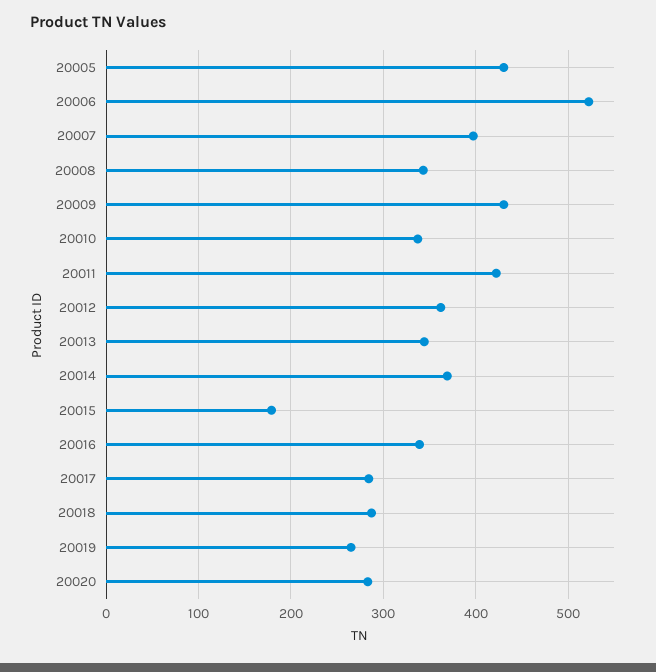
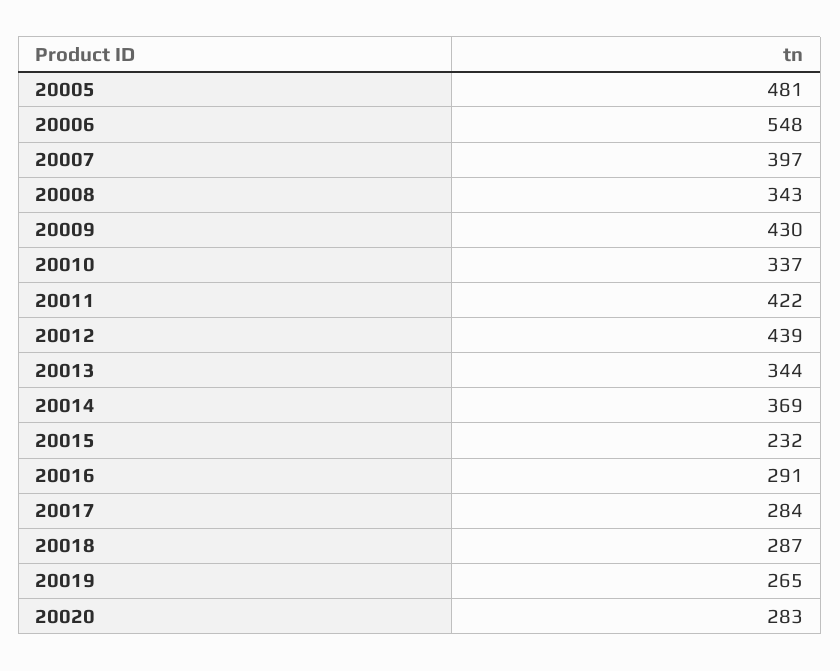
  {
-   "20005": 430,
+   "20005": 481,
-   "20006": 520,
+   "20006": 548,
    "20007": 397,
    "20008": 343,
    "20009": 430,
    "20010": 337,
    "20011": 422,
-   "20012": 360,
+   "20012": 439,
    "20013": 344,
    "20014": 369,
-   "20015": 180,
+   "20015": 232,
-   "20016": 340,
+   "20016": 291,
    "20017": 284,
    "20018": 287,
    "20019": 265,
    "20020": 283
  }

